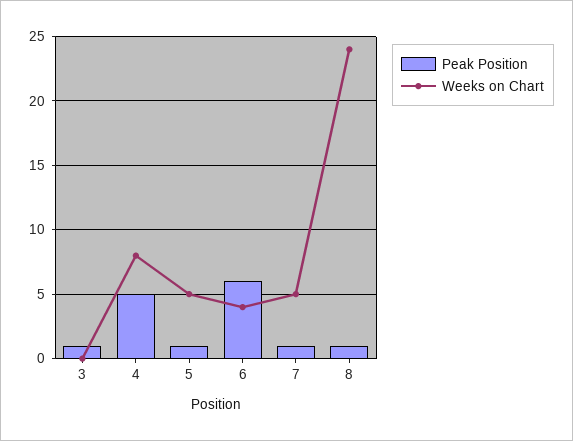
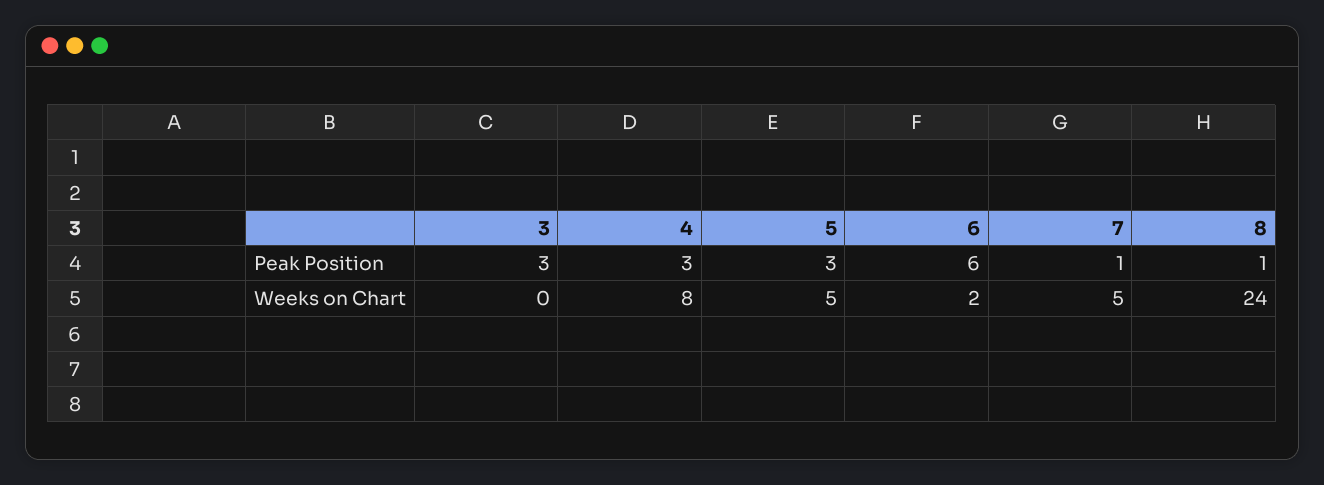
  {
    "Peak Position": {
-     "3": 1,
+     "3": 3,
-     "4": 5,
+     "4": 3,
-     "5": 1,
+     "5": 3,
      "6": 6,
      "7": 1,
      "8": 1
    },
    "Weeks on Chart": {
      "3": 0,
      "4": 8,
      "5": 5,
-     "6": 4,
+     "6": 2,
      "7": 5,
      "8": 24
    }
  }

